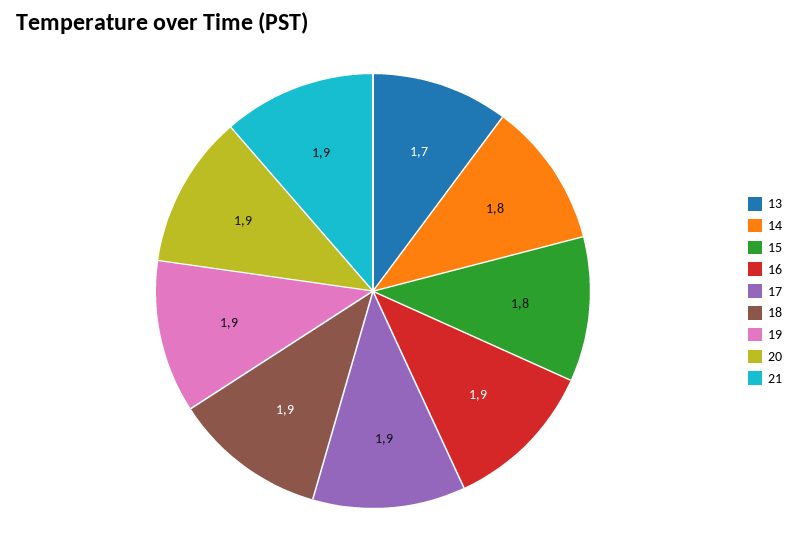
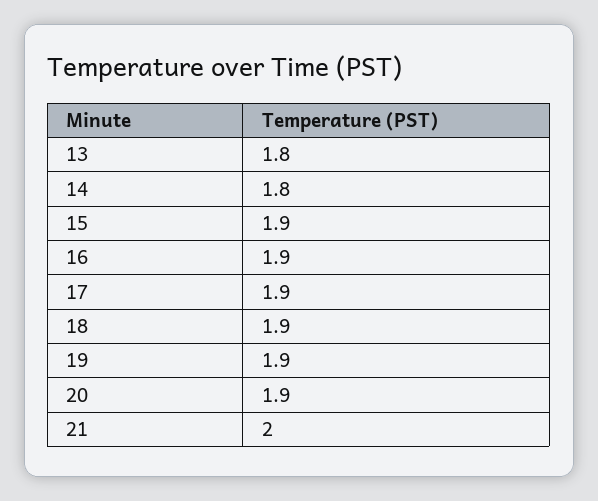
  {
-   "13": 1.7,
+   "13": 1.8,
    "14": 1.8,
-   "15": 1.8,
+   "15": 1.9,
    "16": 1.9,
    "17": 1.9,
    "18": 1.9,
    "19": 1.9,
    "20": 1.9,
-   "21": 1.9
+   "21": 2
  }

